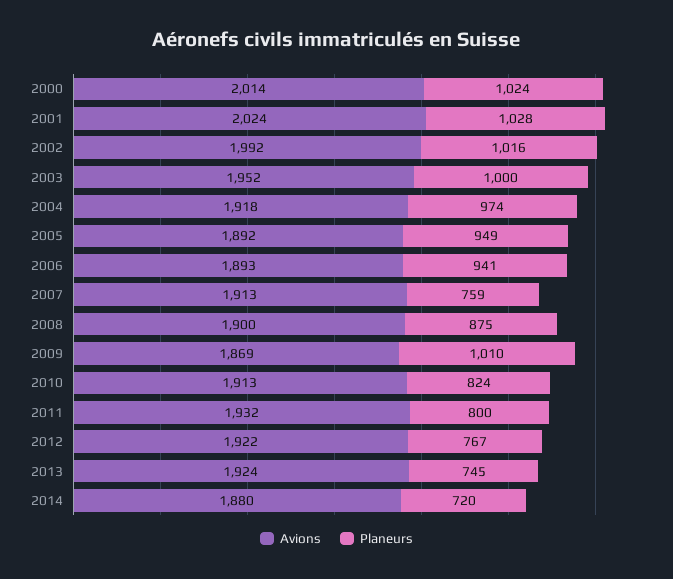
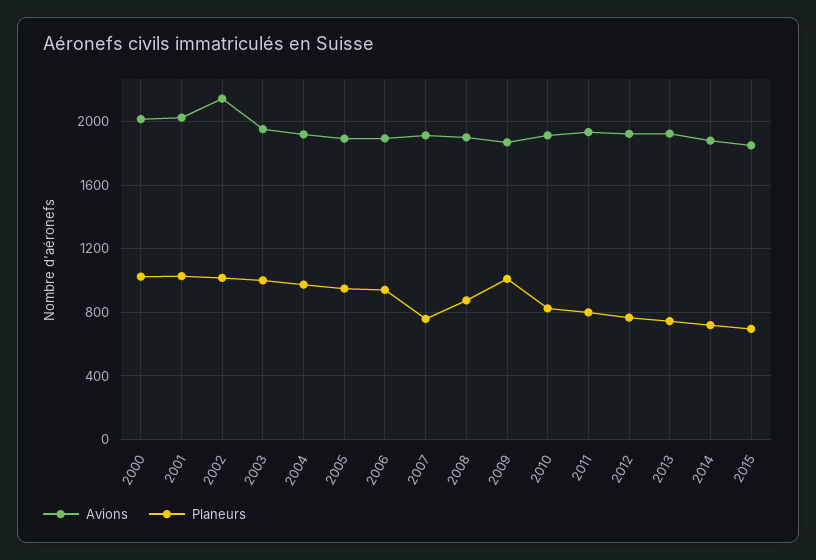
  {
    "Avions": {
      "2000": 2014,
      "2001": 2024,
-     "2002": 1992,
+     "2002": 2150,
      "2003": 1952,
      "2004": 1918,
      "2005": 1892,
      "2006": 1893,
      "2007": 1913,
      "2008": 1900,
      "2009": 1869,
      "2010": 1913,
      "2011": 1932,
      "2012": 1922,
      "2013": 1924,
-     "2014": 1880
+     "2014": 1880,
+     "2015": 1850
    },
    "Planeurs": {
      "2000": 1024,
      "2001": 1028,
      "2002": 1016,
      "2003": 1000,
      "2004": 974,
      "2005": 949,
      "2006": 941,
      "2007": 759,
      "2008": 875,
      "2009": 1010,
      "2010": 824,
      "2011": 800,
      "2012": 767,
      "2013": 745,
-     "2014": 720
+     "2014": 720,
+     "2015": 700
    }
  }

